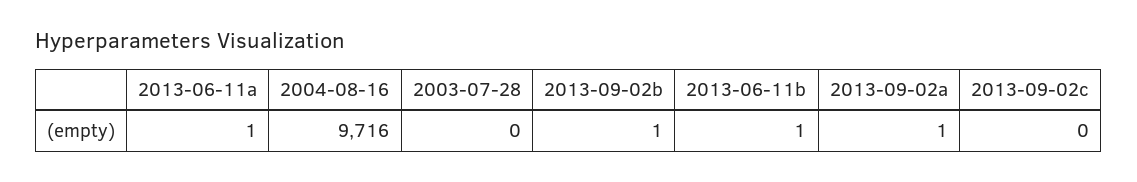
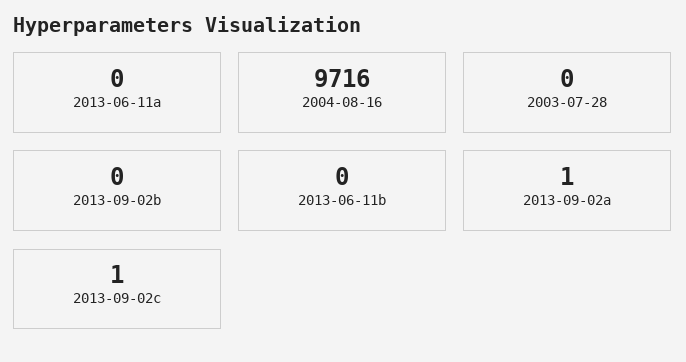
  {
-   "2013-06-11a": 1,
+   "2013-06-11a": 0,
    "2004-08-16": 9716,
    "2003-07-28": 0,
-   "2013-09-02b": 1,
+   "2013-09-02b": 0,
-   "2013-06-11b": 1,
+   "2013-06-11b": 0,
    "2013-09-02a": 1,
-   "2013-09-02c": 0
+   "2013-09-02c": 1
  }

